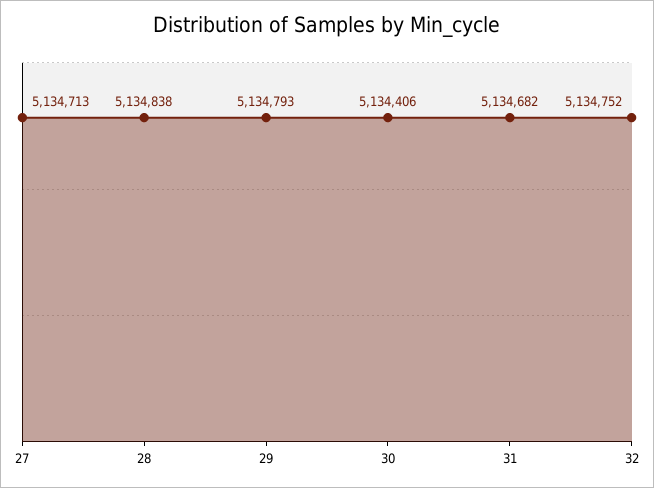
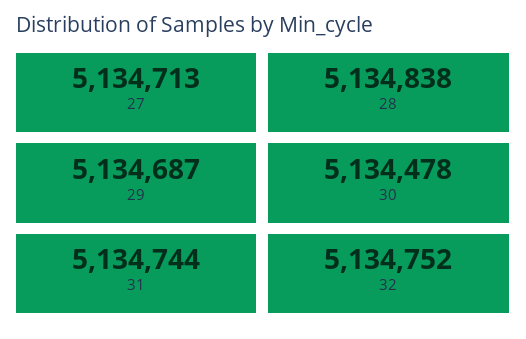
  {
    "27": 5134713,
    "28": 5134838,
-   "29": 5134793,
+   "29": 5134687,
-   "30": 5134406,
+   "30": 5134478,
-   "31": 5134682,
+   "31": 5134744,
    "32": 5134752
  }

